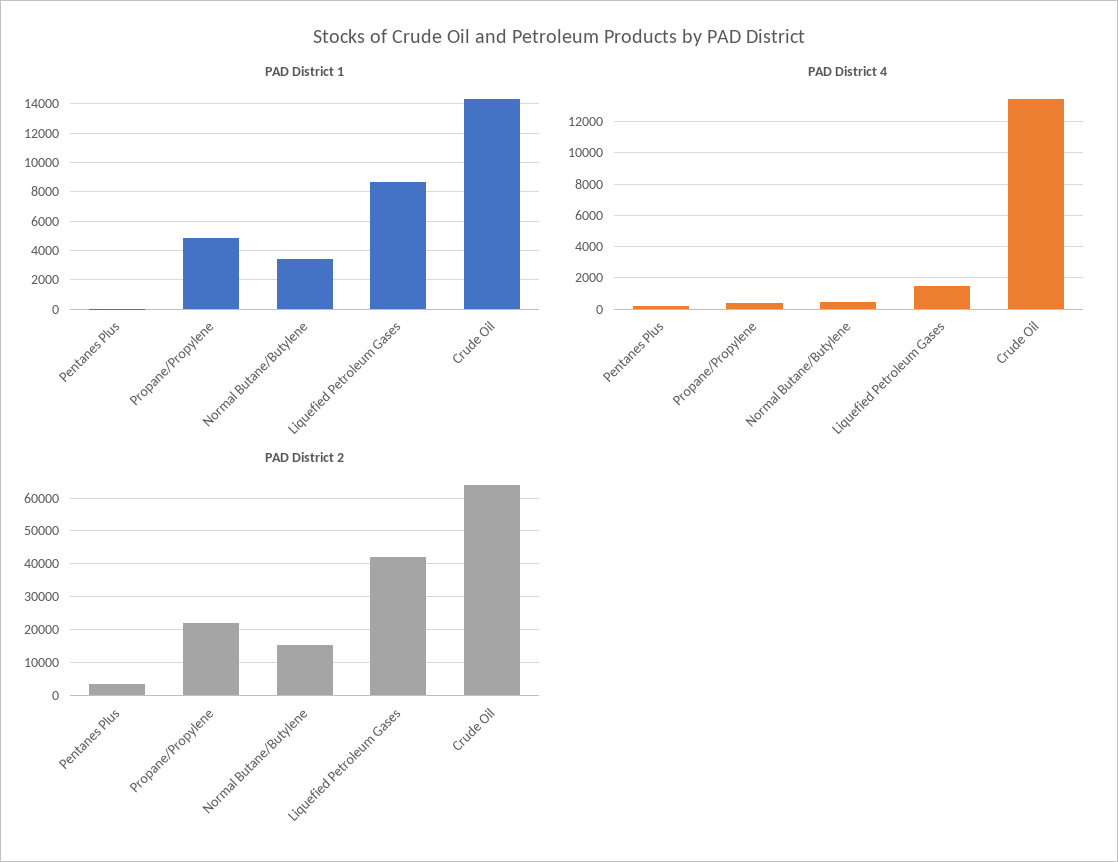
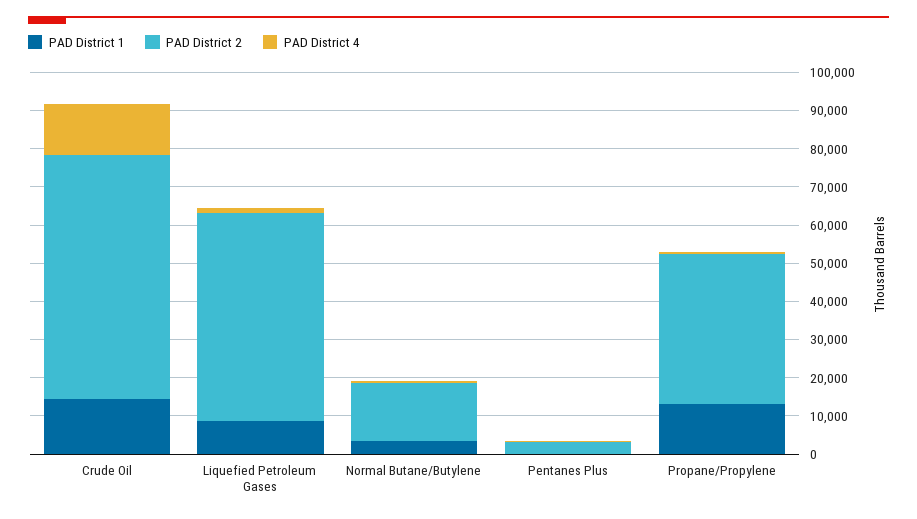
  {
    "PAD District 1": {
      "Pentanes Plus": 0,
-     "Propane/Propylene": 5000,
+     "Propane/Propylene": 12500,
      "Normal Butane/Butylene": 3500,
      "Liquefied Petroleum Gases": 8500,
      "Crude Oil": 14500
    },
    "PAD District 4": {
      "Pentanes Plus": 0,
      "Propane/Propylene": 500,
      "Normal Butane/Butylene": 500,
      "Liquefied Petroleum Gases": 1500,
      "Crude Oil": 13500
    },
    "PAD District 2": {
      "Pentanes Plus": 4000,
-     "Propane/Propylene": 22000,
+     "Propane/Propylene": 40000,
      "Normal Butane/Butylene": 16000,
-     "Liquefied Petroleum Gases": 42000,
+     "Liquefied Petroleum Gases": 55000,
      "Crude Oil": 64000
    }
  }

